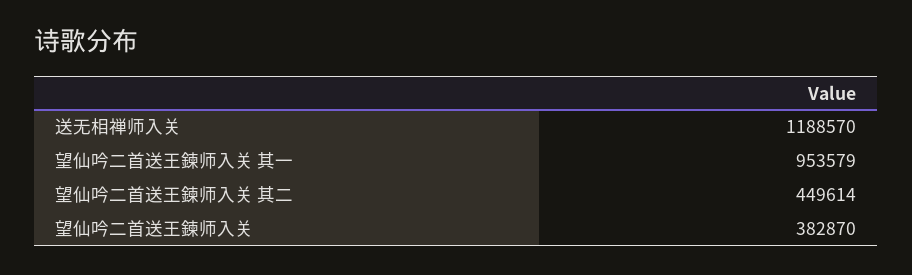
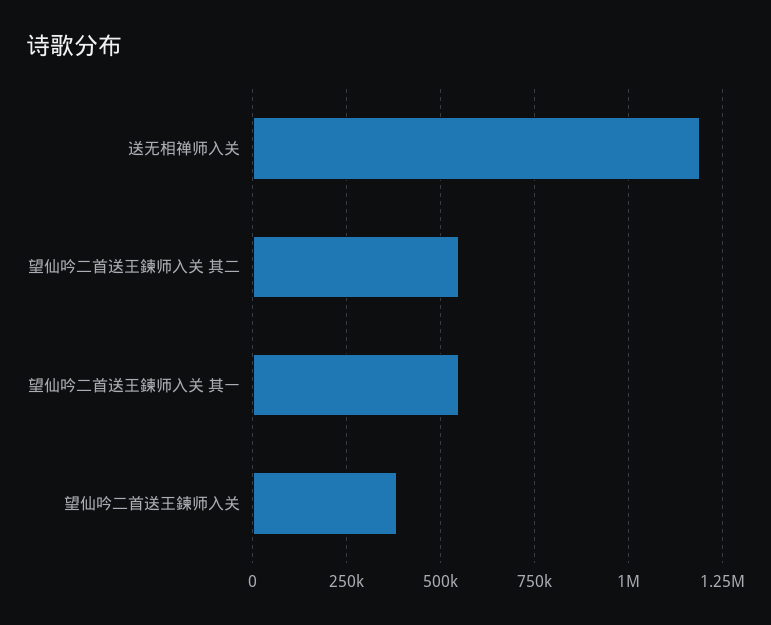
  {
    "送无相禅师入关": 1188570,
-   "望仙吟二首送王鍊师入关 其一": 953579,
+   "望仙吟二首送王鍊师入关 其一": 550000,
-   "望仙吟二首送王鍊师入关 其二": 449614,
+   "望仙吟二首送王鍊师入关 其二": 550000,
    "望仙吟二首送王鍊师入关": 382870
  }

